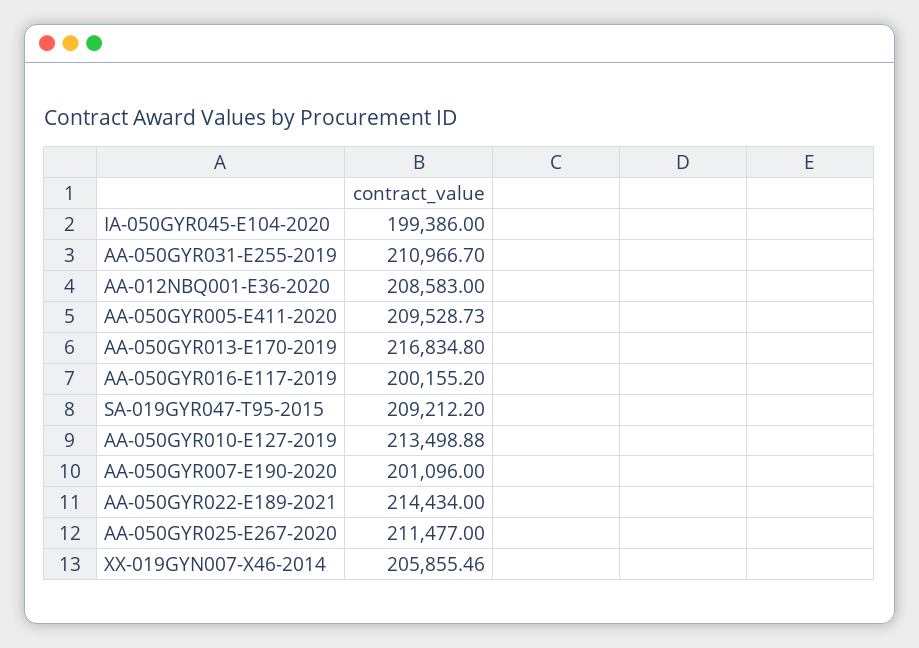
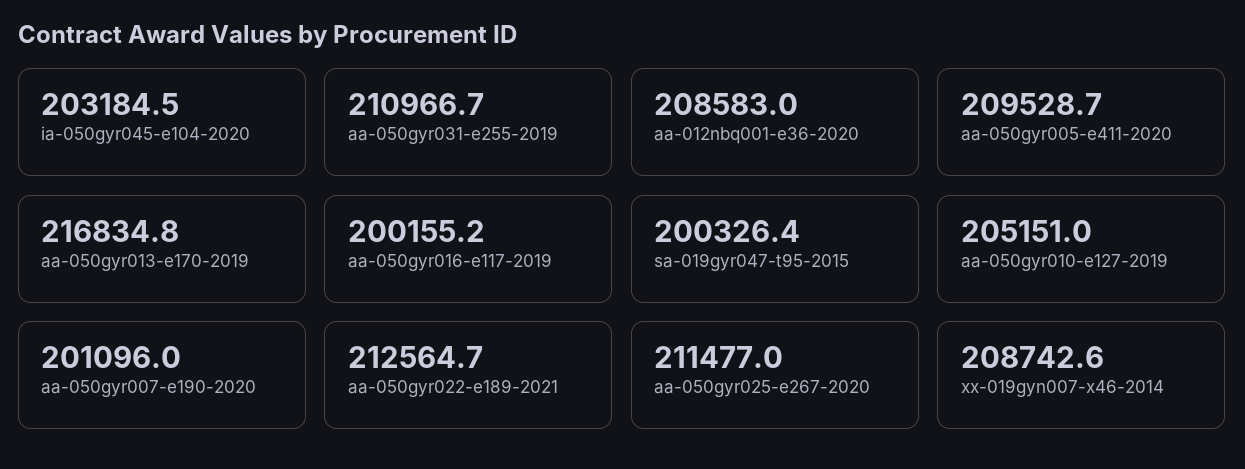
  {
-   "IA-050GYR045-E104-2020": 199386,
+   "IA-050GYR045-E104-2020": 203184.5,
    "AA-050GYR031-E255-2019": 210966.7,
    "AA-012NBQ001-E36-2020": 208583,
    "AA-050GYR005-E411-2020": 209528.73,
    "AA-050GYR013-E170-2019": 216834.8,
    "AA-050GYR016-E117-2019": 200155.2,
-   "SA-019GYR047-T95-2015": 209212.2,
+   "SA-019GYR047-T95-2015": 200326.4,
-   "AA-050GYR010-E127-2019": 213498.88,
+   "AA-050GYR010-E127-2019": 205151,
    "AA-050GYR007-E190-2020": 201096,
-   "AA-050GYR022-E189-2021": 214434,
+   "AA-050GYR022-E189-2021": 212564.7,
    "AA-050GYR025-E267-2020": 211477,
-   "XX-019GYN007-X46-2014": 205855.46
+   "XX-019GYN007-X46-2014": 208742.6
  }

